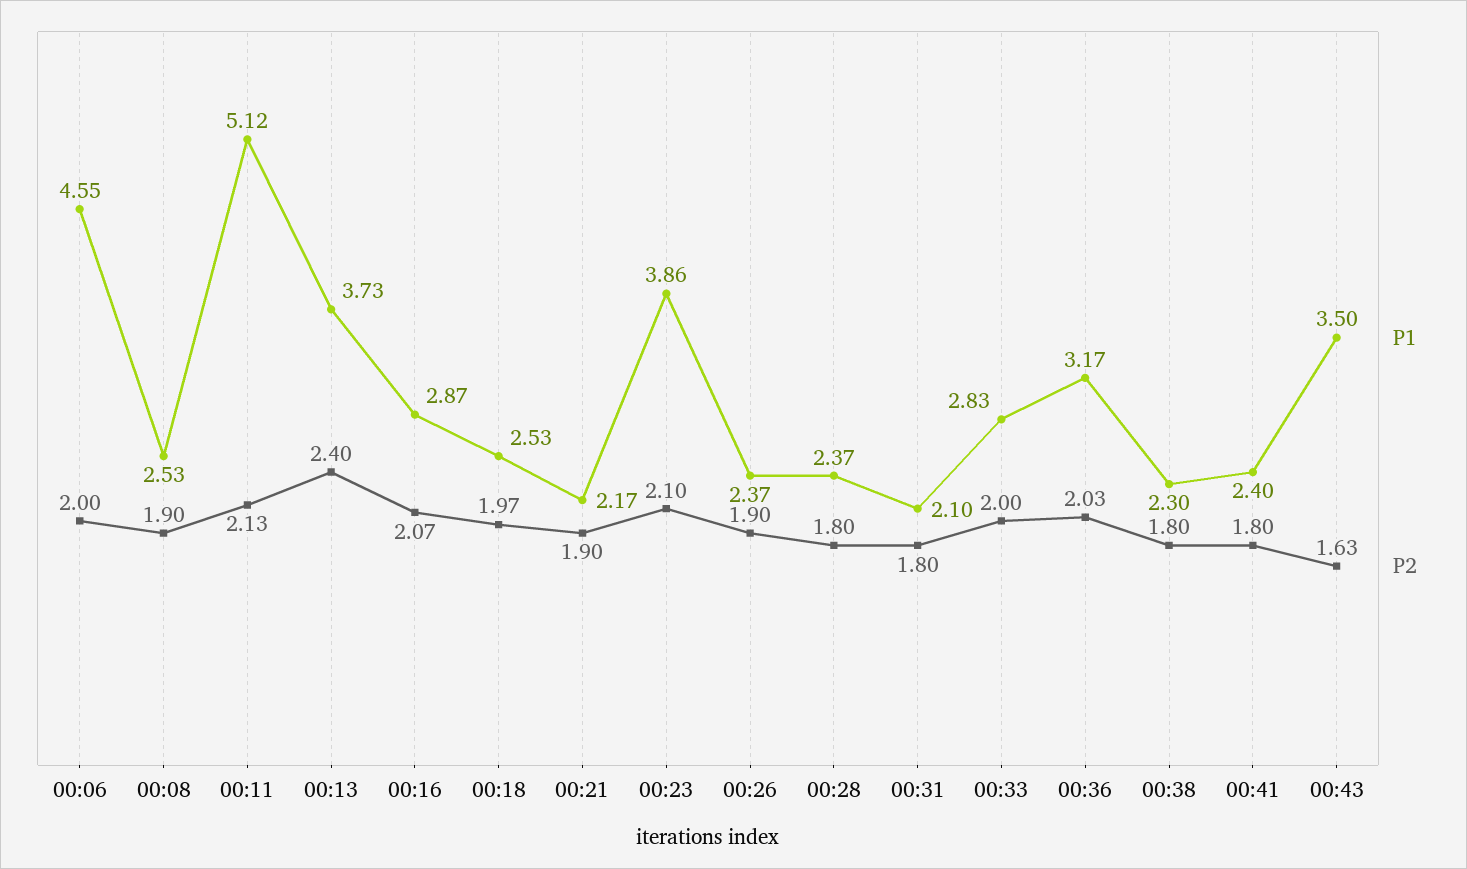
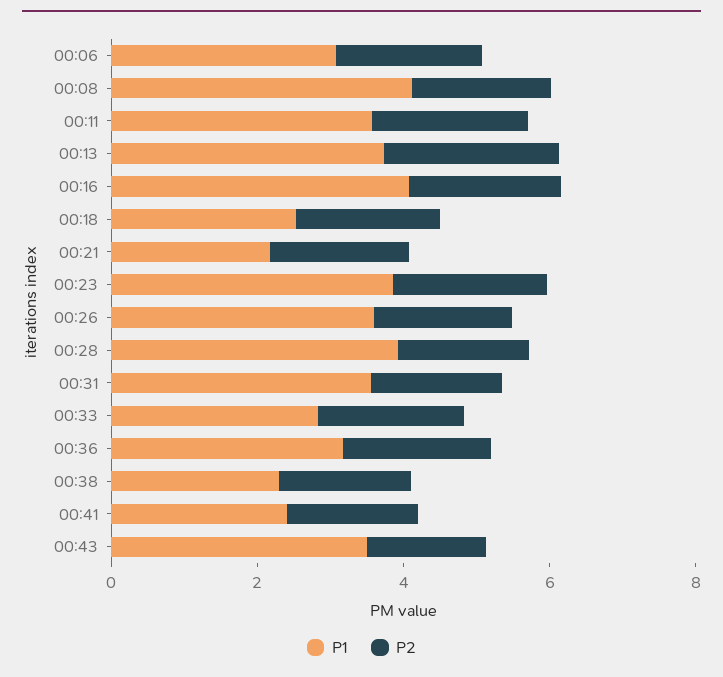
  {
    "P1": {
-     "00:06": 4.55,
+     "00:06": 3,
-     "00:08": 2.53,
+     "00:08": 4,
-     "00:11": 5.12,
+     "00:11": 3.5,
      "00:13": 3.73,
-     "00:16": 2.87,
+     "00:16": 4,
      "00:18": 2.53,
      "00:21": 2.17,
      "00:23": 3.86,
-     "00:26": 2.37,
+     "00:26": 3.5,
-     "00:28": 2.37,
+     "00:28": 4,
-     "00:31": 2.1,
+     "00:31": 3.5,
      "00:33": 2.83,
      "00:36": 3.17,
      "00:38": 2.3,
      "00:41": 2.4,
      "00:43": 3.5
    },
    "P2": {
      "00:06": 2,
      "00:08": 1.9,
      "00:11": 2.13,
      "00:13": 2.4,
      "00:16": 2.07,
      "00:18": 1.97,
      "00:21": 1.9,
      "00:23": 2.1,
      "00:26": 1.9,
      "00:28": 1.8,
      "00:31": 1.8,
      "00:33": 2,
      "00:36": 2.03,
      "00:38": 1.8,
      "00:41": 1.8,
      "00:43": 1.63
    }
  }

